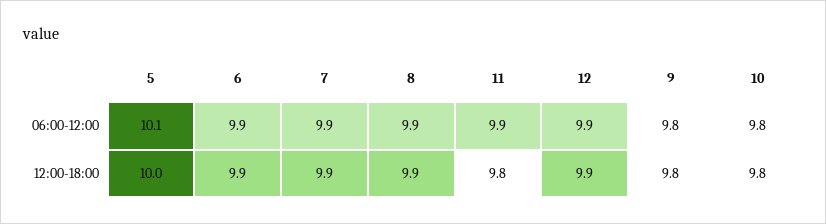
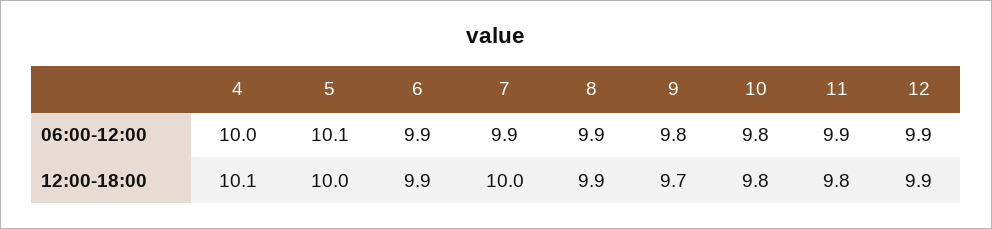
  {
    "5": {
      "06:00-12:00": 10.1,
      "12:00-18:00": 10
    },
    "6": {
      "06:00-12:00": 9.9,
      "12:00-18:00": 9.9
    },
    "7": {
      "06:00-12:00": 9.9,
-     "12:00-18:00": 9.9
+     "12:00-18:00": 10
    },
    "8": {
      "06:00-12:00": 9.9,
      "12:00-18:00": 9.9
    },
    "11": {
      "06:00-12:00": 9.9,
      "12:00-18:00": 9.8
    },
    "12": {
      "06:00-12:00": 9.9,
      "12:00-18:00": 9.9
    },
    "9": {
      "06:00-12:00": 9.8,
-     "12:00-18:00": 9.8
+     "12:00-18:00": 9.7
    },
    "10": {
      "06:00-12:00": 9.8,
      "12:00-18:00": 9.8
-   }
+   },
+   "4": {
+     "06:00-12:00": 10,
+     "12:00-18:00": 10.1
+   }
  }

